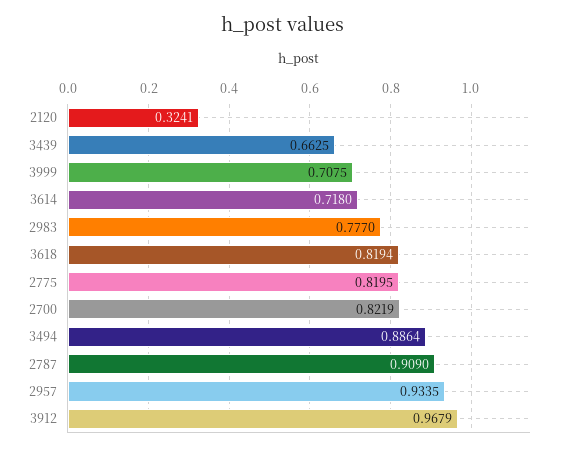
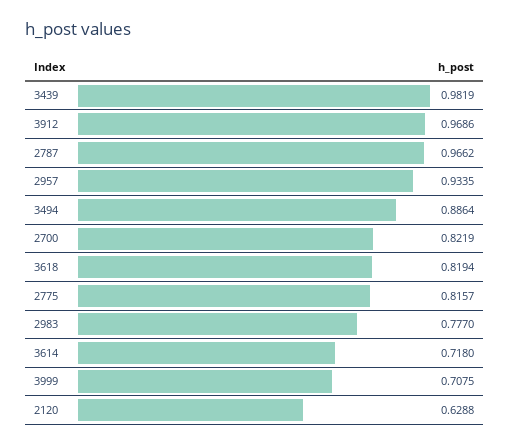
  {
-   "2120": 0.3241,
+   "2120": 0.6288,
-   "3439": 0.6625,
+   "3439": 0.9819,
    "3999": 0.7075,
    "3614": 0.718,
    "2983": 0.777,
    "3618": 0.8194,
-   "2775": 0.8195,
+   "2775": 0.8157,
    "2700": 0.8219,
    "3494": 0.8864,
-   "2787": 0.909,
+   "2787": 0.9662,
    "2957": 0.9335,
-   "3912": 0.9679
+   "3912": 0.9686
  }

